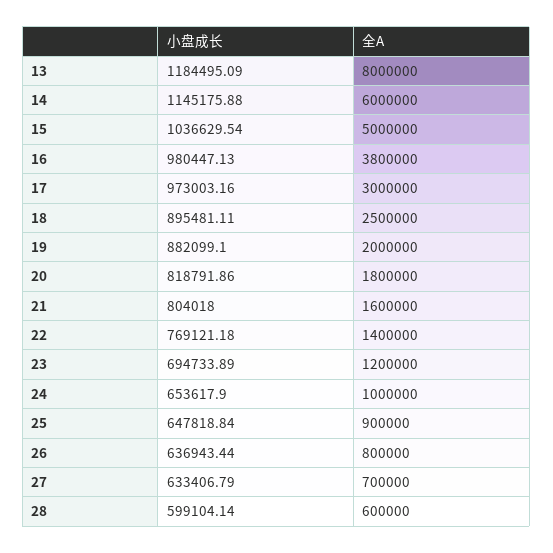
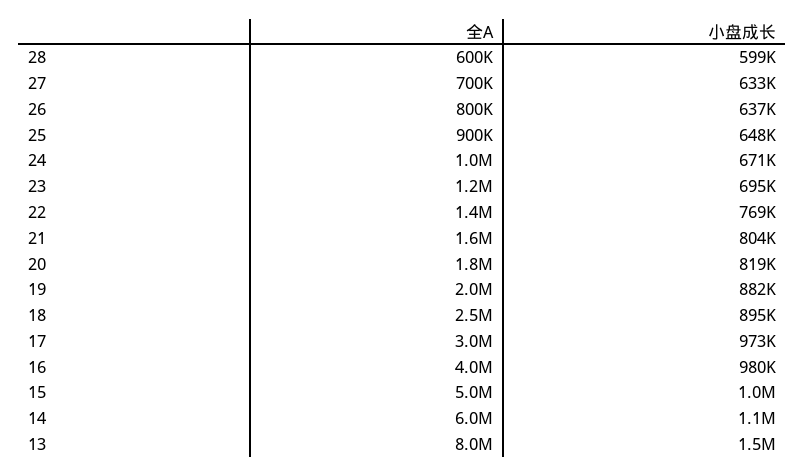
  {
    "小盘成长": {
-     "13": 1184495.09,
+     "13": 1500000,
      "14": 1145175.88,
      "15": 1036629.54,
      "16": 980447.13,
      "17": 973003.16,
      "18": 895481.11,
      "19": 882099.1,
      "20": 818791.86,
      "21": 804018,
      "22": 769121.18,
      "23": 694733.89,
-     "24": 653617.9,
+     "24": 671000,
      "25": 647818.84,
      "26": 636943.44,
      "27": 633406.79,
      "28": 599104.14
    },
    "全A": {
      "13": 8000000,
      "14": 6000000,
      "15": 5000000,
-     "16": 3800000,
+     "16": 4000000,
      "17": 3000000,
      "18": 2500000,
      "19": 2000000,
      "20": 1800000,
      "21": 1600000,
      "22": 1400000,
      "23": 1200000,
      "24": 1000000,
      "25": 900000,
      "26": 800000,
      "27": 700000,
      "28": 600000
    }
  }

